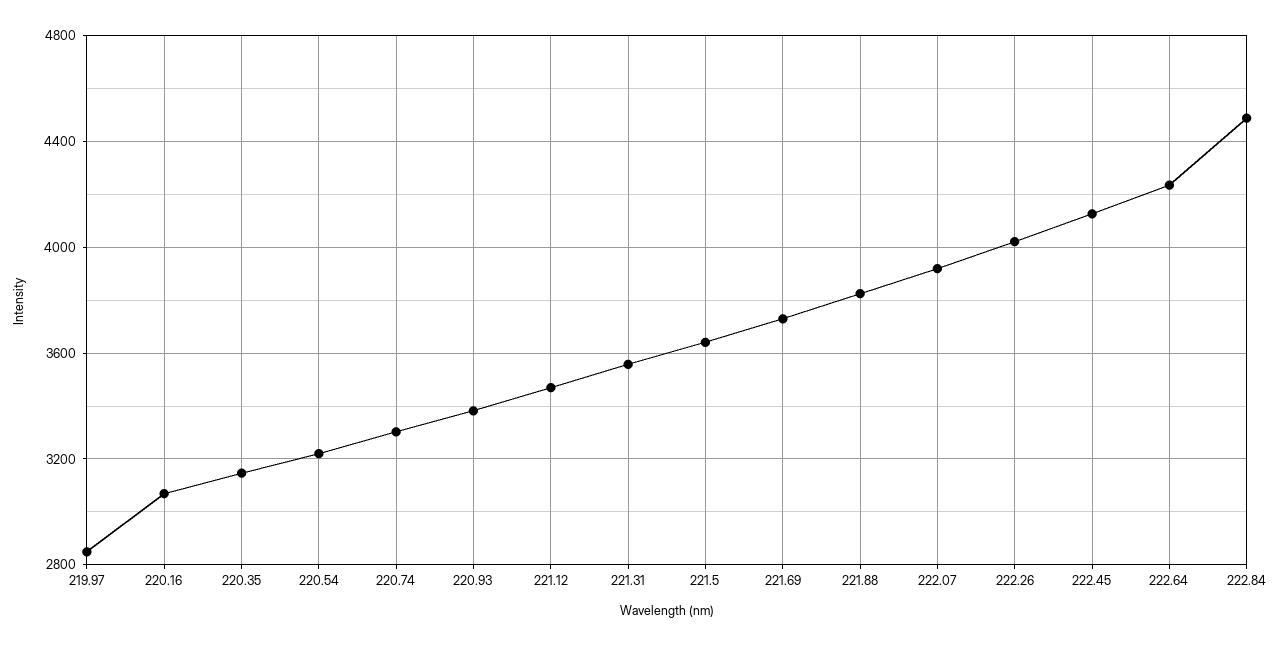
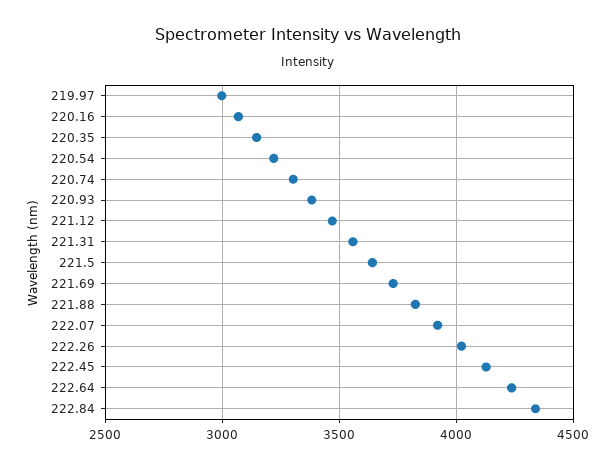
  {
-   "219.97": 2850,
+   "219.97": 3000,
    "220.16": 3050,
    "220.35": 3150,
    "220.54": 3200,
    "220.74": 3300,
    "220.93": 3400,
    "221.12": 3450,
    "221.31": 3550,
    "221.5": 3650,
    "221.69": 3750,
    "221.88": 3850,
    "222.07": 3900,
    "222.26": 4000,
    "222.45": 4150,
    "222.64": 4250,
-   "222.84": 4500
+   "222.84": 4350
  }

